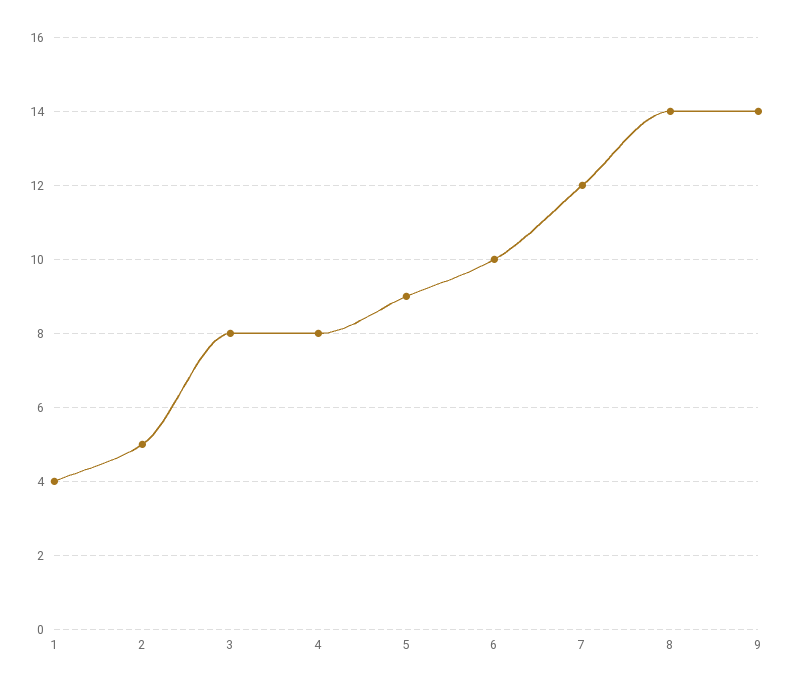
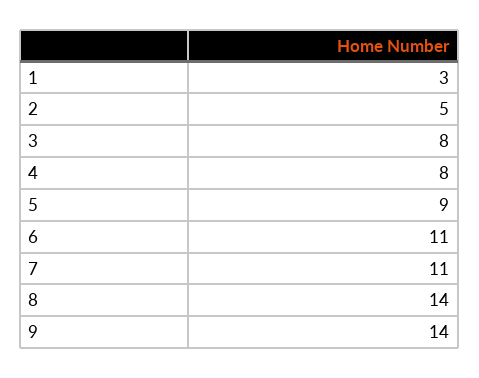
  {
-   "1": 4,
+   "1": 3,
    "2": 5,
    "3": 8,
    "4": 8,
    "5": 9,
-   "6": 10,
+   "6": 11,
-   "7": 12,
+   "7": 11,
    "8": 14,
    "9": 14
  }

